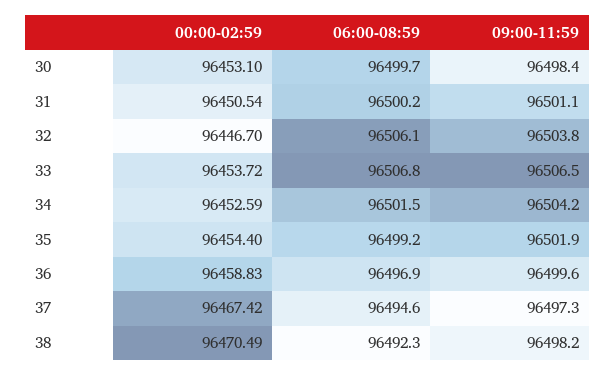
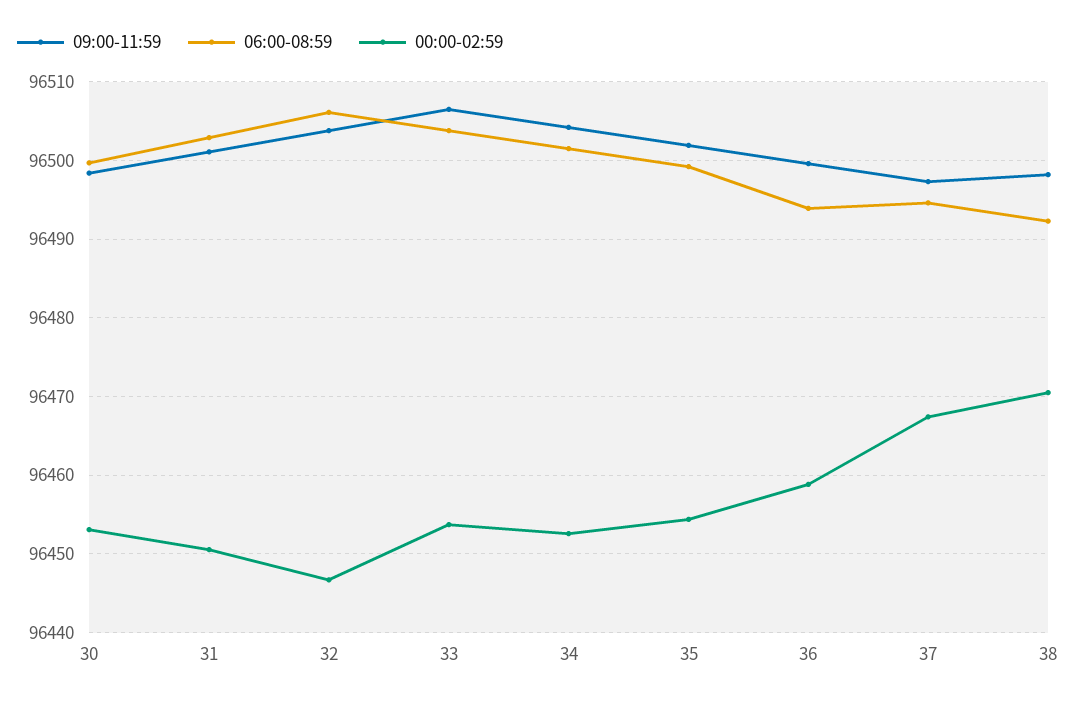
  {
    "00:00-02:59": {
      "30": 96453.1,
      "31": 96450.54,
      "32": 96446.7,
      "33": 96453.72,
      "34": 96452.59,
      "35": 96454.4,
      "36": 96458.83,
      "37": 96467.42,
      "38": 96470.49
    },
    "06:00-08:59": {
      "30": 96499.7,
-     "31": 96500.2,
+     "31": 96503,
      "32": 96506.1,
-     "33": 96506.8,
+     "33": 96504,
      "34": 96501.5,
      "35": 96499.2,
-     "36": 96496.9,
+     "36": 96494,
      "37": 96494.6,
      "38": 96492.3
    },
    "09:00-11:59": {
      "30": 96498.4,
      "31": 96501.1,
      "32": 96503.8,
      "33": 96506.5,
      "34": 96504.2,
      "35": 96501.9,
      "36": 96499.6,
      "37": 96497.3,
      "38": 96498.2
    }
  }

